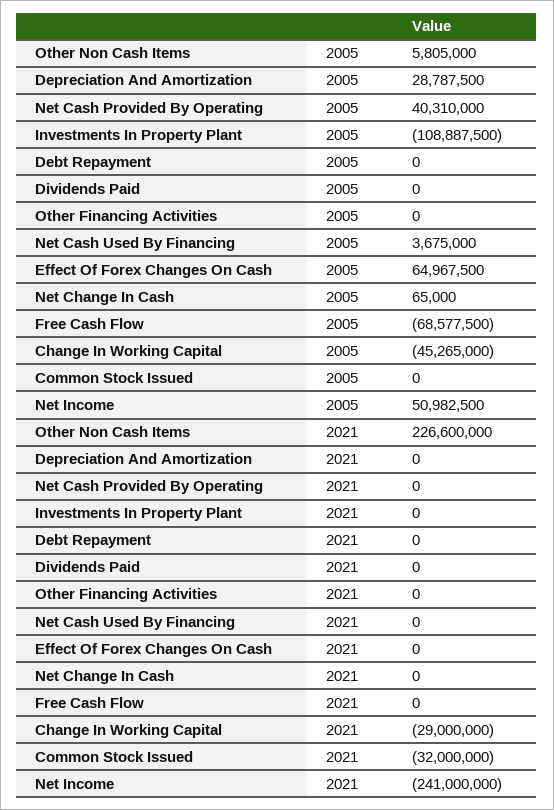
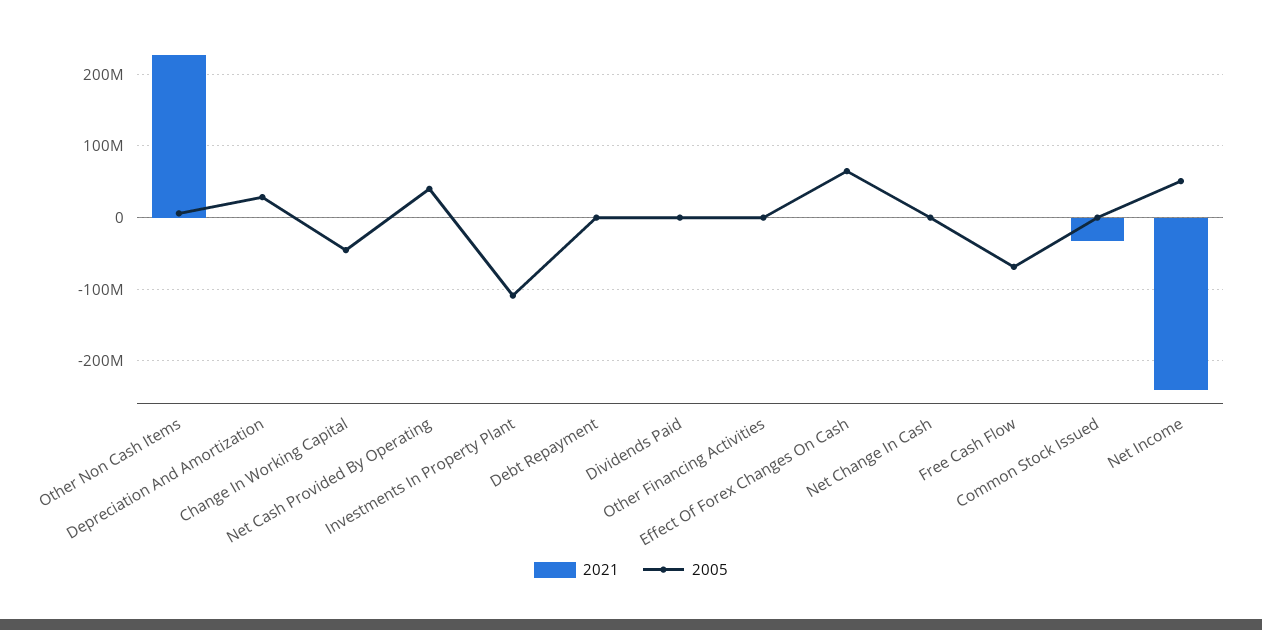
  {
    "2005": {
      "Other Non Cash Items": 5805000,
      "Depreciation And Amortization": 28787500,
      "Net Cash Provided By Operating": 40310000,
      "Investments In Property Plant": -108887500,
      "Debt Repayment": 0,
      "Dividends Paid": 0,
      "Other Financing Activities": 0,
-     "Net Cash Used By Financing": 3675000,
      "Effect Of Forex Changes On Cash": 64967500,
      "Net Change In Cash": 65000,
      "Free Cash Flow": -68577500,
      "Change In Working Capital": -45265000,
      "Common Stock Issued": 0,
      "Net Income": 50982500
    },
    "2021": {
      "Other Non Cash Items": 226600000,
      "Depreciation And Amortization": 0,
      "Net Cash Provided By Operating": 0,
      "Investments In Property Plant": 0,
      "Debt Repayment": 0,
      "Dividends Paid": 0,
      "Other Financing Activities": 0,
-     "Net Cash Used By Financing": 0,
      "Effect Of Forex Changes On Cash": 0,
      "Net Change In Cash": 0,
      "Free Cash Flow": 0,
-     "Change In Working Capital": -29000000,
+     "Change In Working Capital": 0,
      "Common Stock Issued": -32000000,
      "Net Income": -241000000
    }
  }

